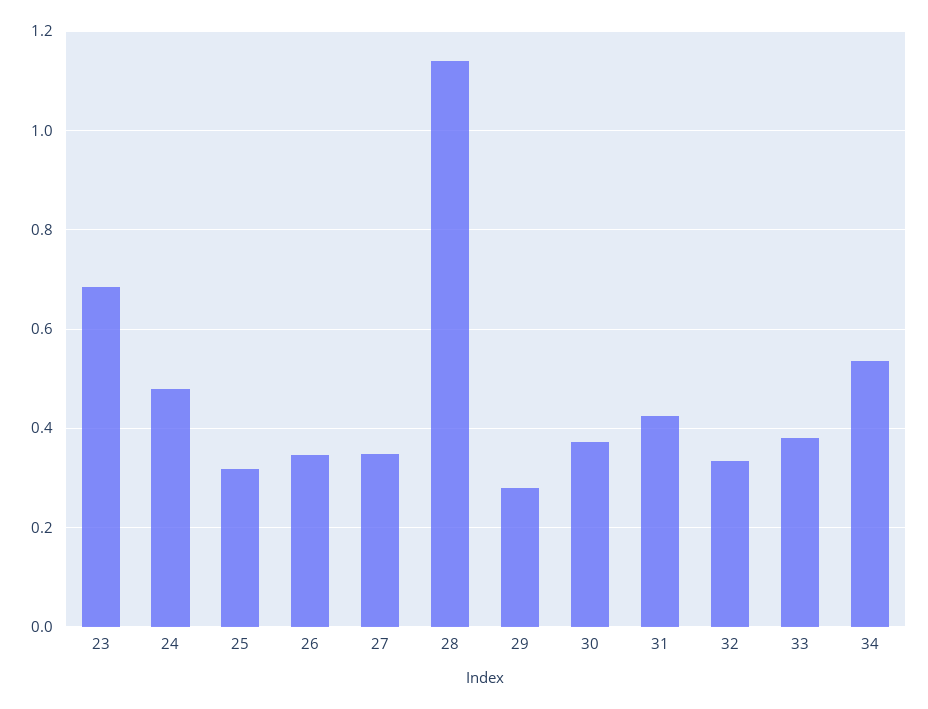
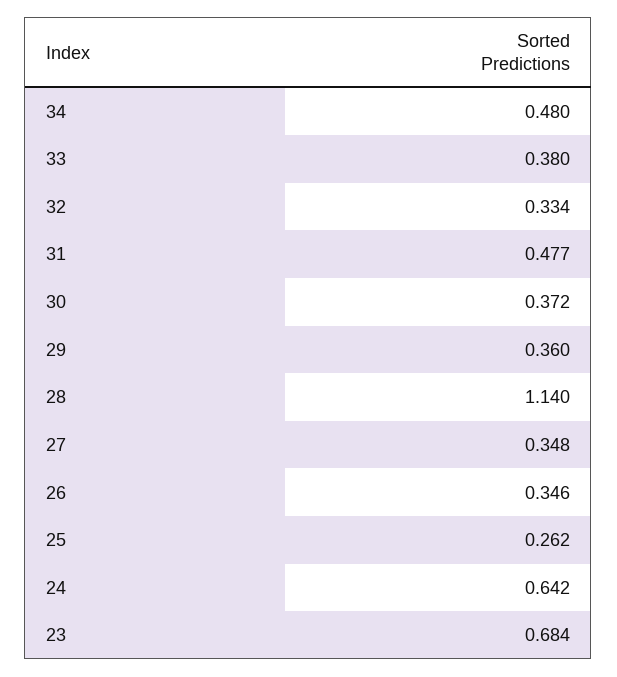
  {
    "23": 0.684,
-   "24": 0.48,
+   "24": 0.642,
-   "25": 0.32,
+   "25": 0.262,
    "26": 0.346,
    "27": 0.348,
    "28": 1.14,
-   "29": 0.28,
+   "29": 0.36,
    "30": 0.372,
-   "31": 0.42,
+   "31": 0.477,
    "32": 0.334,
    "33": 0.38,
-   "34": 0.54
+   "34": 0.48
  }

